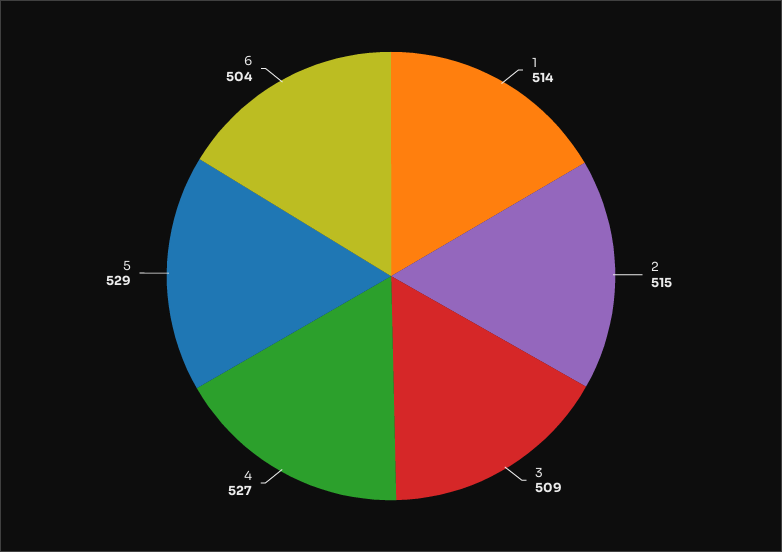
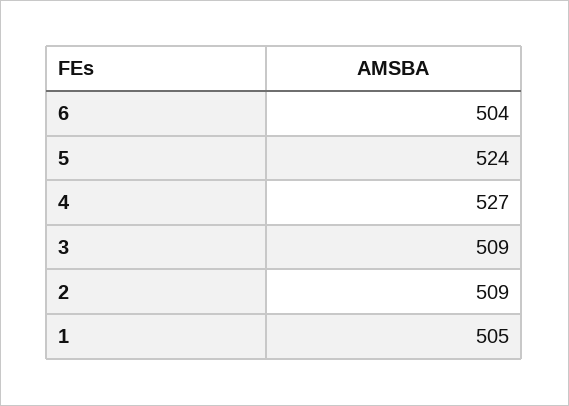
  {
-   "1": 514,
+   "1": 505,
-   "2": 515,
+   "2": 509,
    "3": 509,
    "4": 527,
-   "5": 529,
+   "5": 524,
    "6": 504
  }

